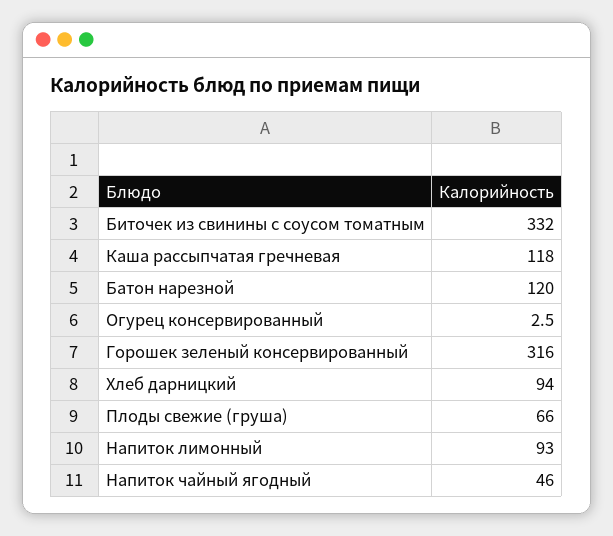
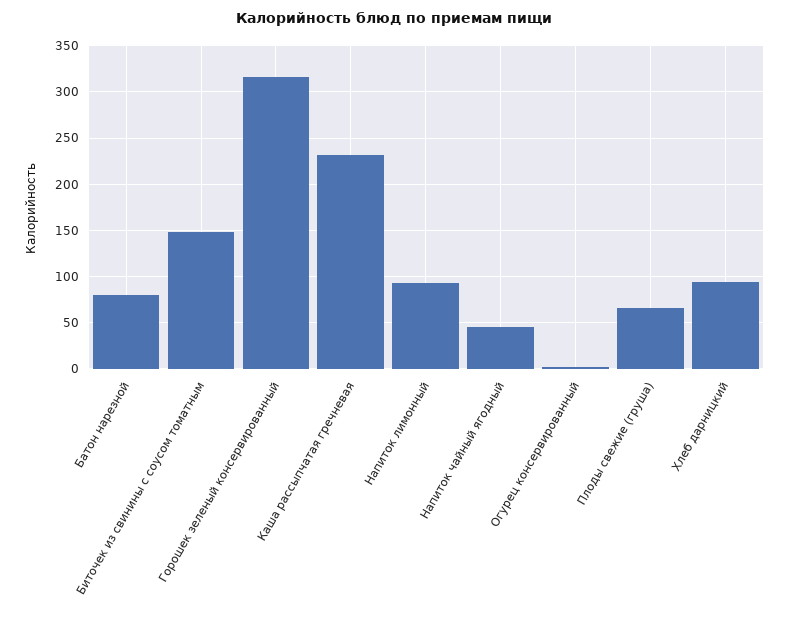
  {
-   "Биточек из свинины с соусом томатным": 332,
+   "Биточек из свинины с соусом томатным": 150,
-   "Каша рассыпчатая гречневая": 118,
+   "Каша рассыпчатая гречневая": 230,
-   "Батон нарезной": 120,
+   "Батон нарезной": 80,
    "Огурец консервированный": 2.5,
    "Горошек зеленый консервированный": 316,
    "Хлеб дарницкий": 94,
    "Плоды свежие (груша)": 66,
    "Напиток лимонный": 93,
    "Напиток чайный ягодный": 46
  }

